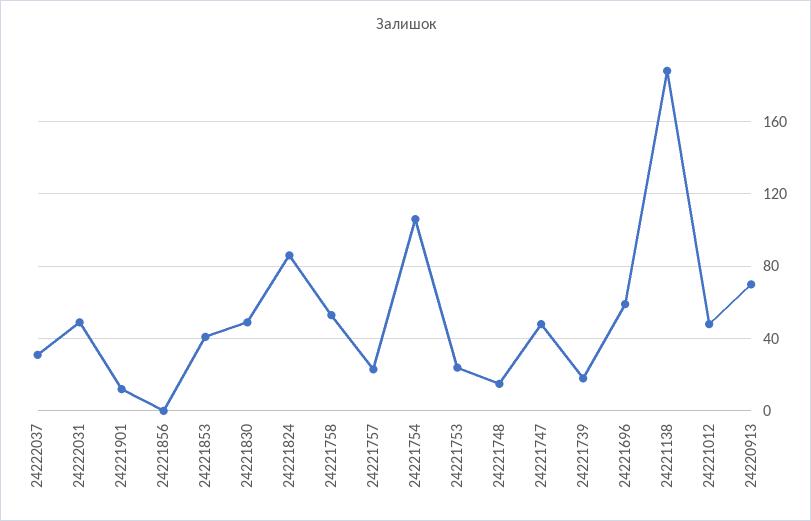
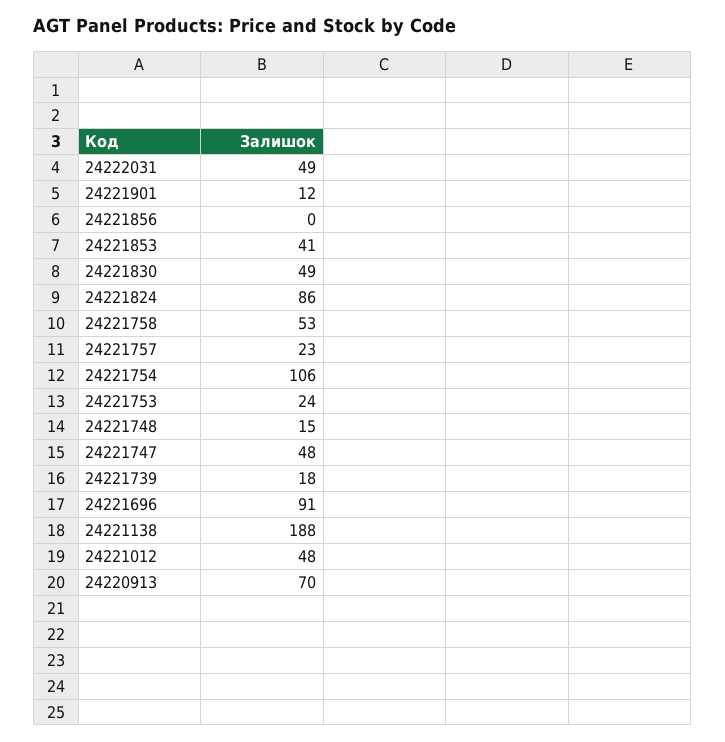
  {
-   "24222037": 30,
    "24222031": 49,
    "24221901": 12,
    "24221856": 0,
    "24221853": 41,
    "24221830": 49,
    "24221824": 86,
    "24221758": 53,
    "24221757": 23,
    "24221754": 106,
    "24221753": 24,
    "24221748": 15,
    "24221747": 48,
    "24221739": 18,
-   "24221696": 60,
+   "24221696": 91,
    "24221138": 188,
    "24221012": 48,
    "24220913": 70
  }

